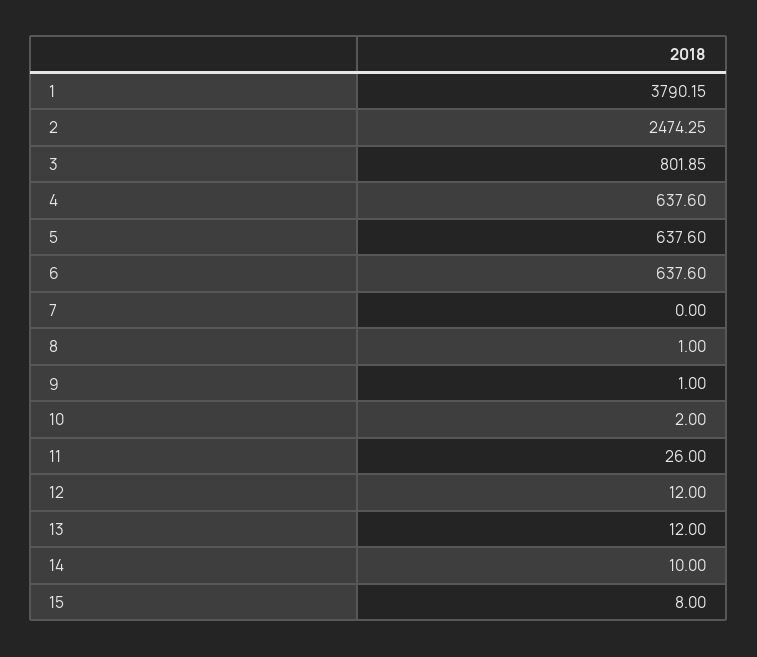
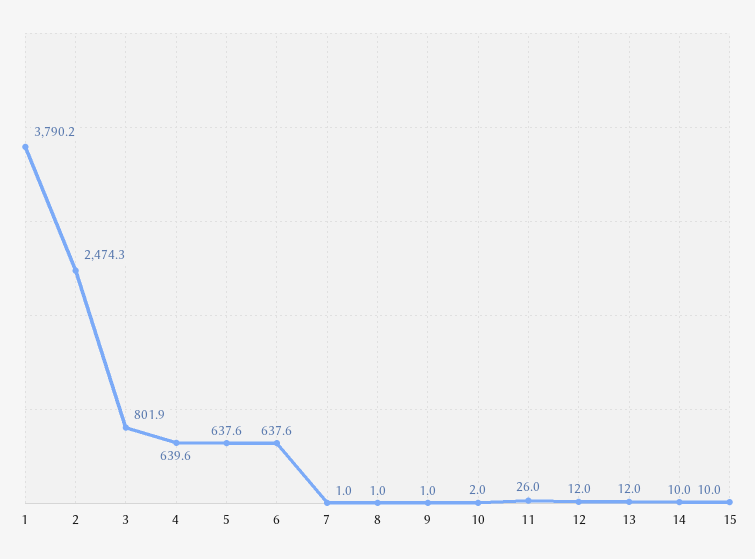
  {
    "1": 3790.15,
    "2": 2474.25,
    "3": 801.85,
-   "4": 637.6,
+   "4": 639.6,
    "5": 637.6,
    "6": 637.6,
-   "7": 0,
+   "7": 1,
    "8": 1,
    "9": 1,
    "10": 2,
    "11": 26,
    "12": 12,
    "13": 12,
    "14": 10,
-   "15": 8
+   "15": 10
  }

